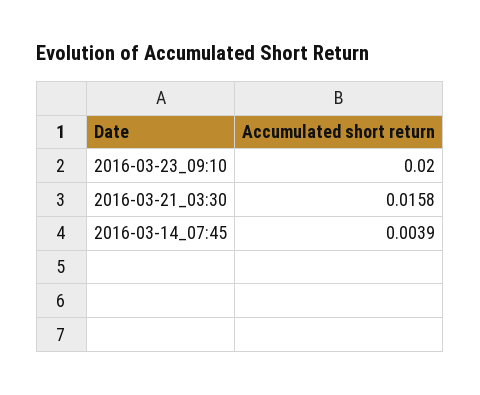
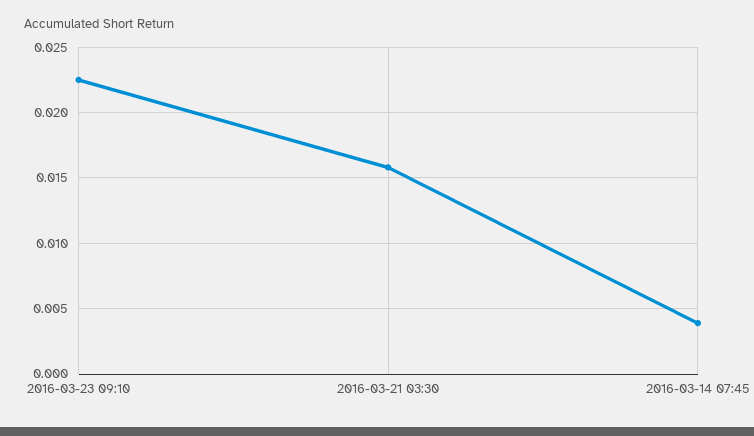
  {
-   "2016-03-23_09:10": 0.02,
+   "2016-03-23_09:10": 0.0225,
    "2016-03-21_03:30": 0.0158,
    "2016-03-14_07:45": 0.0039
  }

